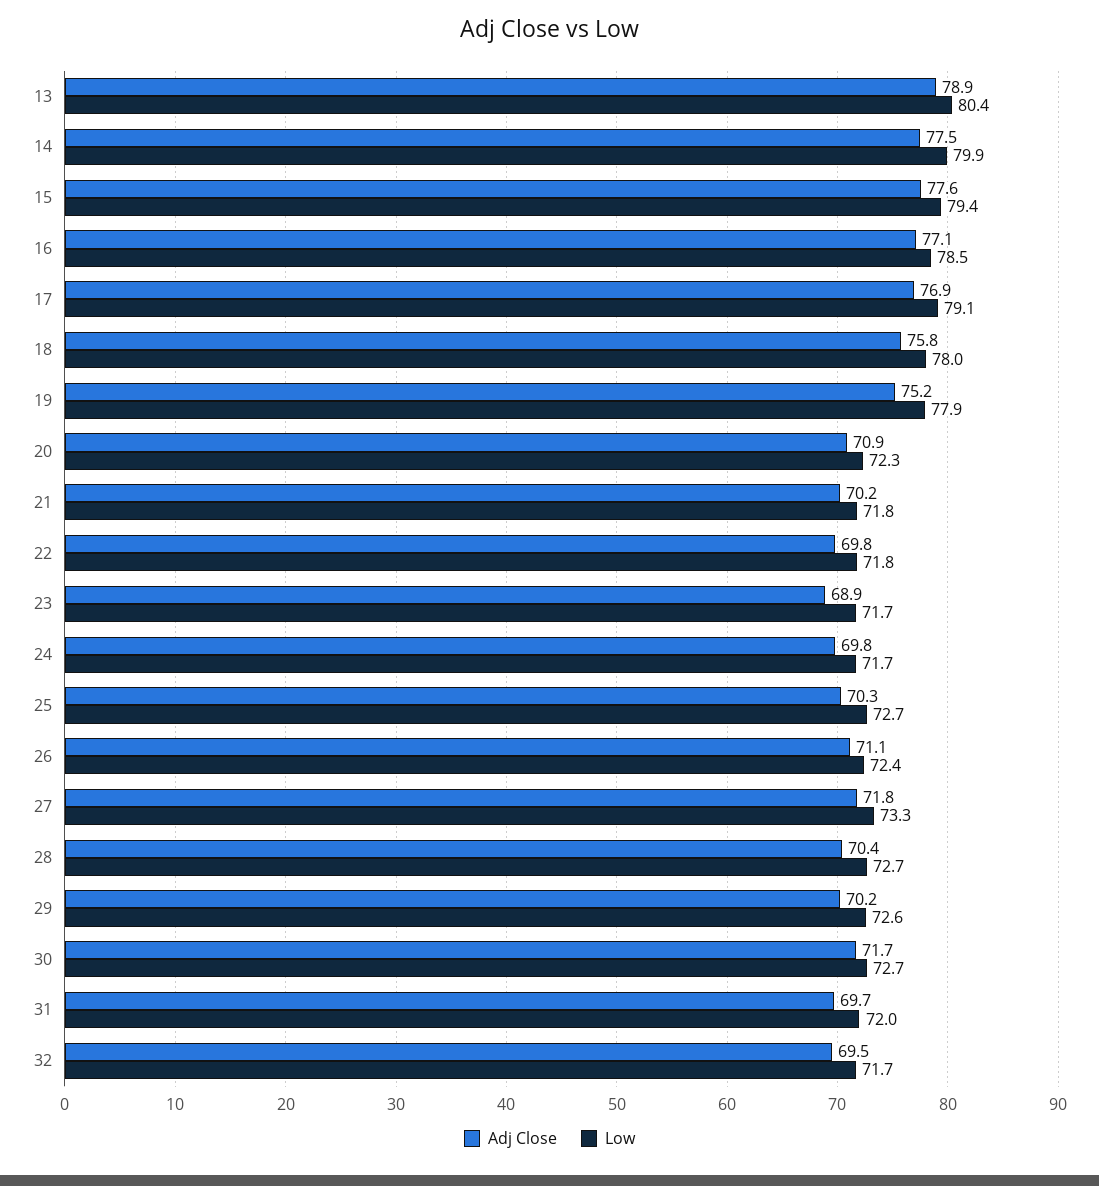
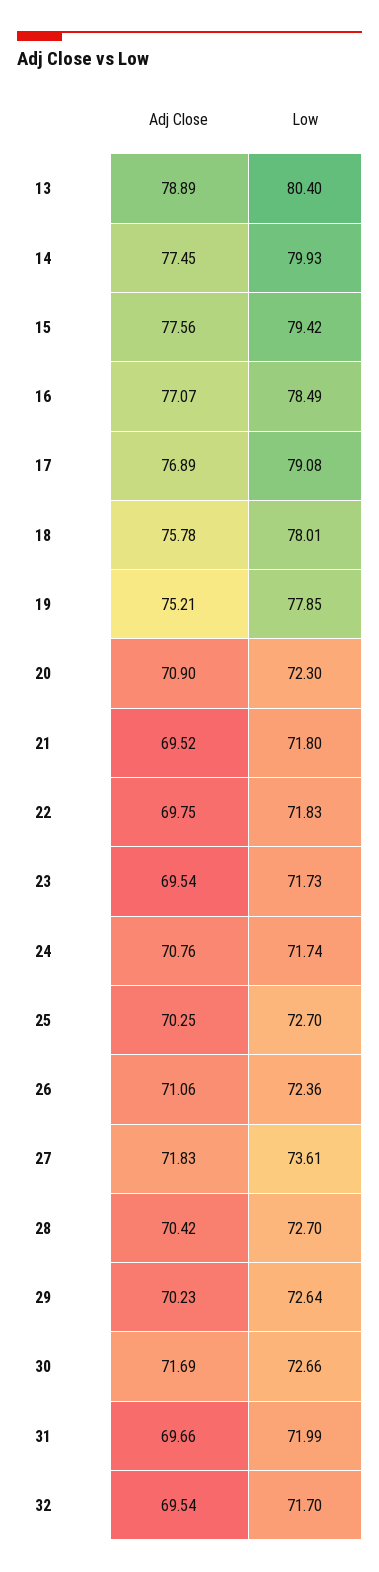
  {
    "Adj Close": {
      "13": 78.89,
      "14": 77.45,
      "15": 77.56,
      "16": 77.07,
      "17": 76.89,
      "18": 75.78,
      "19": 75.21,
      "20": 70.9,
-     "21": 70.2,
+     "21": 69.52,
      "22": 69.75,
-     "23": 68.9,
+     "23": 69.54,
-     "24": 69.8,
+     "24": 70.76,
      "25": 70.25,
      "26": 71.06,
      "27": 71.83,
      "28": 70.42,
      "29": 70.23,
      "30": 71.69,
      "31": 69.66,
      "32": 69.54
    },
    "Low": {
      "13": 80.4,
      "14": 79.93,
      "15": 79.42,
      "16": 78.49,
      "17": 79.08,
      "18": 78.01,
      "19": 77.85,
      "20": 72.3,
      "21": 71.8,
      "22": 71.83,
      "23": 71.73,
      "24": 71.74,
      "25": 72.7,
      "26": 72.36,
-     "27": 73.3,
+     "27": 73.61,
      "28": 72.7,
      "29": 72.64,
      "30": 72.66,
      "31": 71.99,
      "32": 71.7
    }
  }

